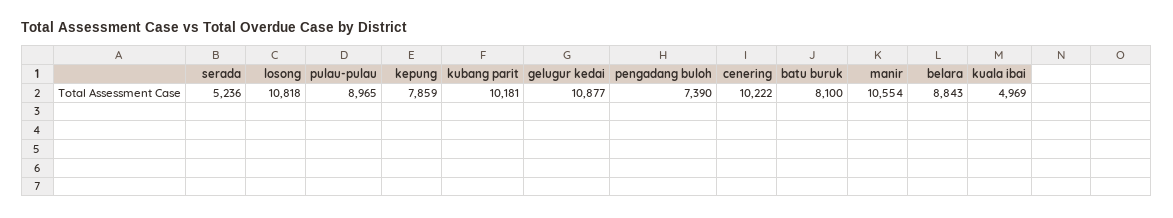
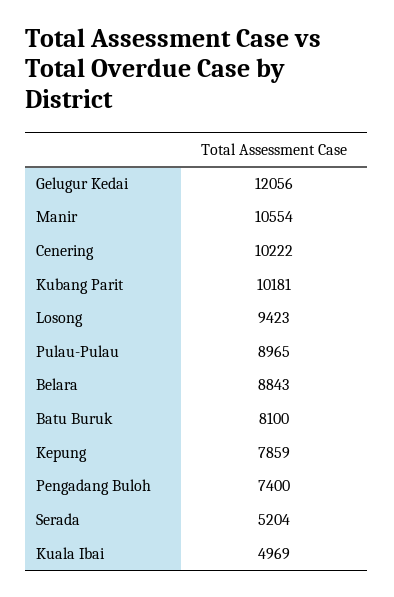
  {
-   "serada": 5236,
+   "serada": 5204,
-   "losong": 10818,
+   "losong": 9423,
    "pulau-pulau": 8965,
    "kepung": 7859,
    "kubang parit": 10181,
-   "gelugur kedai": 10877,
+   "gelugur kedai": 12056,
-   "pengadang buloh": 7390,
+   "pengadang buloh": 7400,
    "cenering": 10222,
    "batu buruk": 8100,
    "manir": 10554,
    "belara": 8843,
    "kuala ibai": 4969
  }

